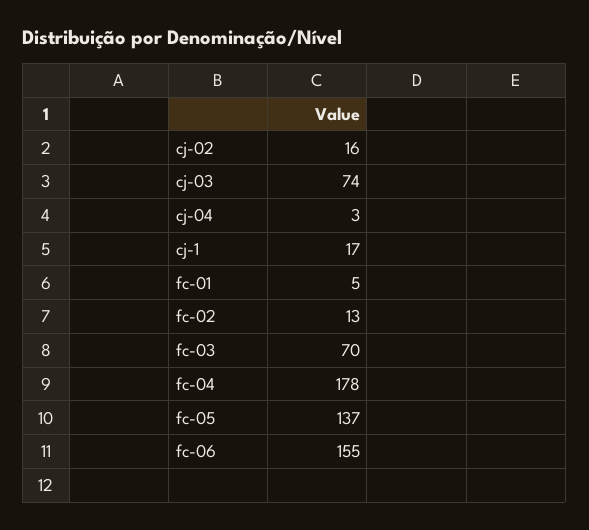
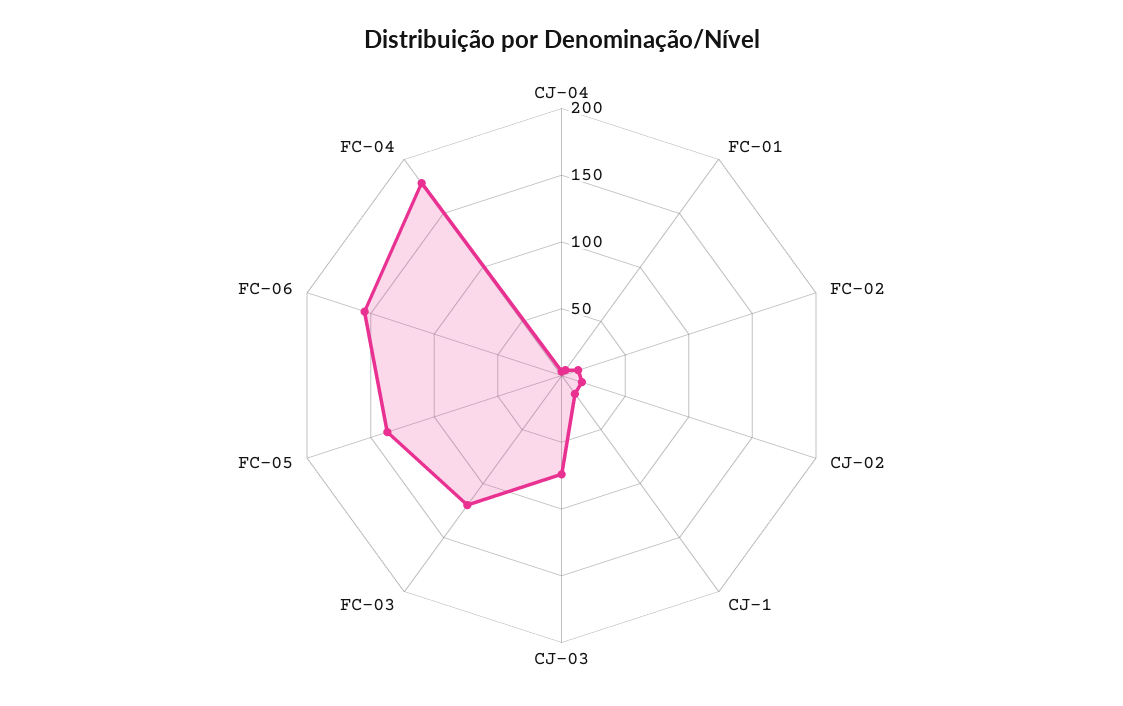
  {
    "cj-02": 16,
    "cj-03": 74,
    "cj-04": 3,
    "cj-1": 17,
    "fc-01": 5,
    "fc-02": 13,
-   "fc-03": 70,
+   "fc-03": 120,
    "fc-04": 178,
    "fc-05": 137,
    "fc-06": 155
  }

